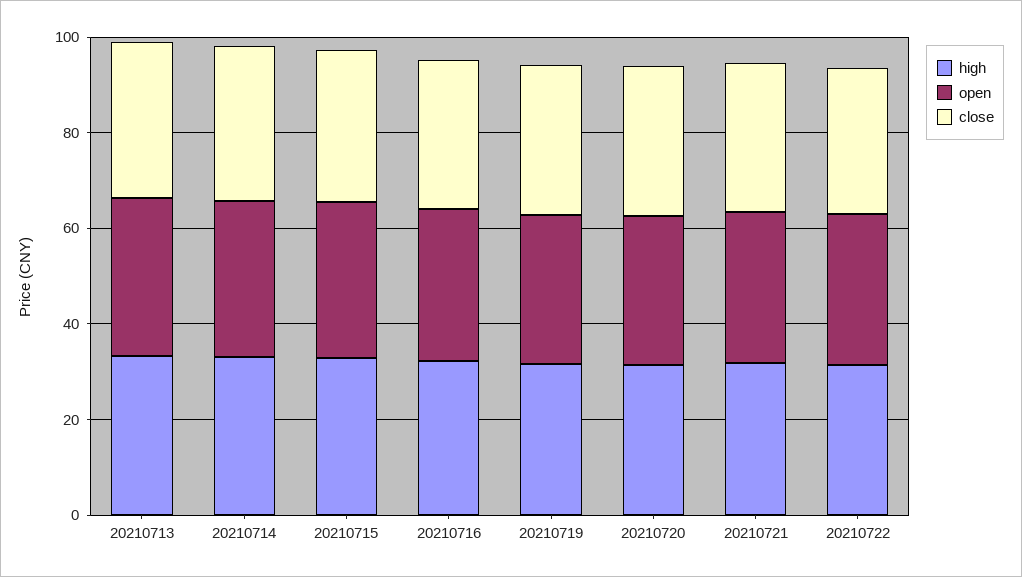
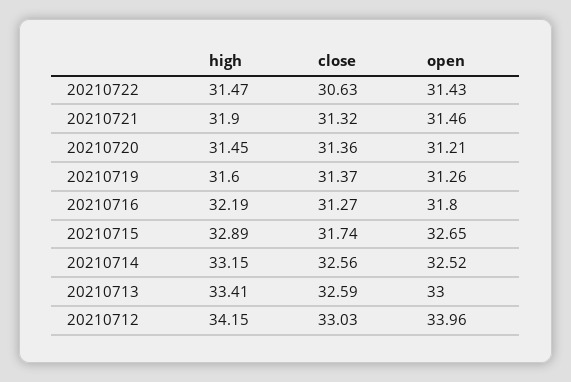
  {
    "high": {
      "20210713": 33.41,
      "20210714": 33.15,
      "20210715": 32.89,
      "20210716": 32.19,
      "20210719": 31.6,
      "20210720": 31.45,
      "20210721": 31.9,
-     "20210722": 31.47
+     "20210722": 31.47,
+     "20210712": 34.15
    },
    "open": {
      "20210713": 33,
      "20210714": 32.52,
      "20210715": 32.65,
      "20210716": 31.8,
      "20210719": 31.26,
      "20210720": 31.21,
      "20210721": 31.46,
-     "20210722": 31.43
+     "20210722": 31.43,
+     "20210712": 33.96
    },
    "close": {
      "20210713": 32.59,
      "20210714": 32.56,
      "20210715": 31.74,
      "20210716": 31.27,
      "20210719": 31.37,
      "20210720": 31.36,
      "20210721": 31.32,
-     "20210722": 30.63
+     "20210722": 30.63,
+     "20210712": 33.03
    }
  }

